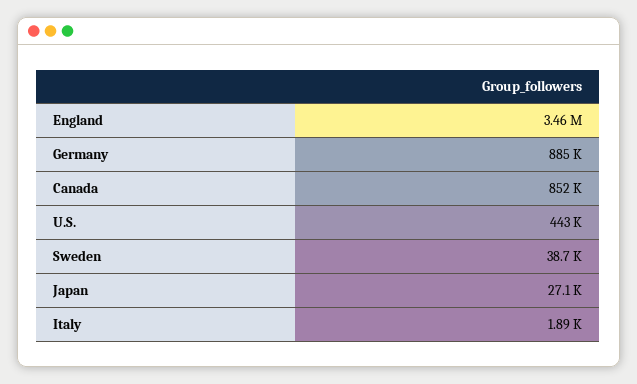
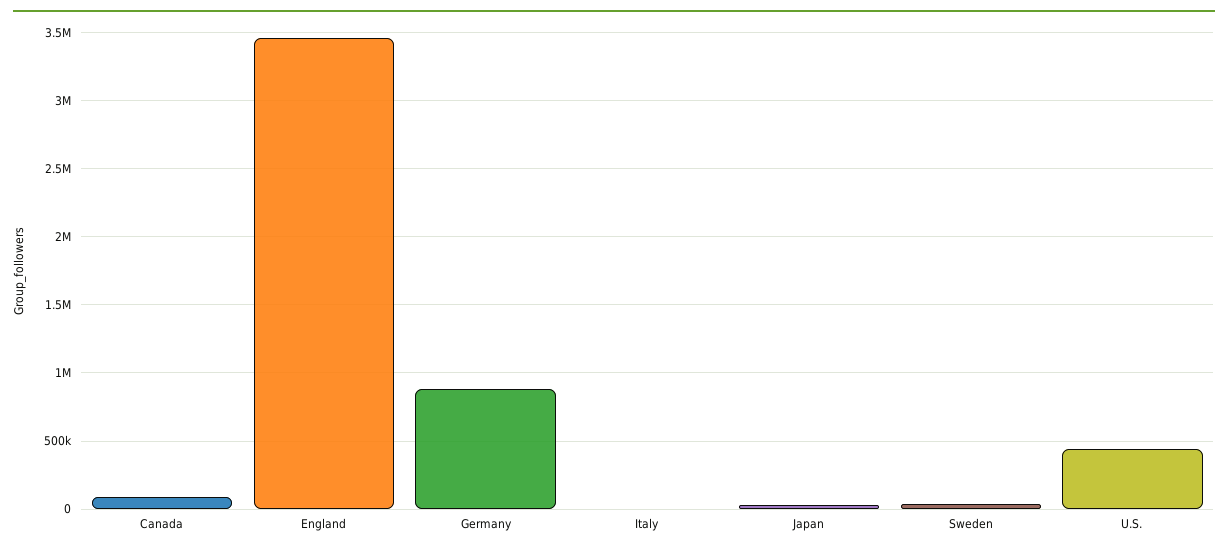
  {
    "England": 3460000,
    "Germany": 885000,
-   "Canada": 852000,
+   "Canada": 100000,
    "U.S.": 443000,
    "Sweden": 38700,
    "Japan": 27100,
    "Italy": 1890
  }

